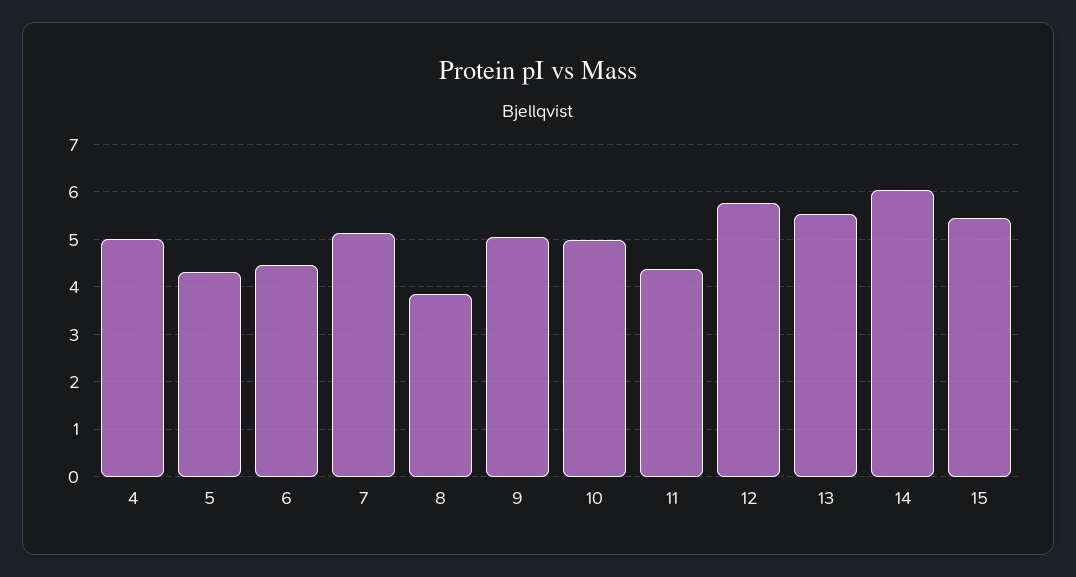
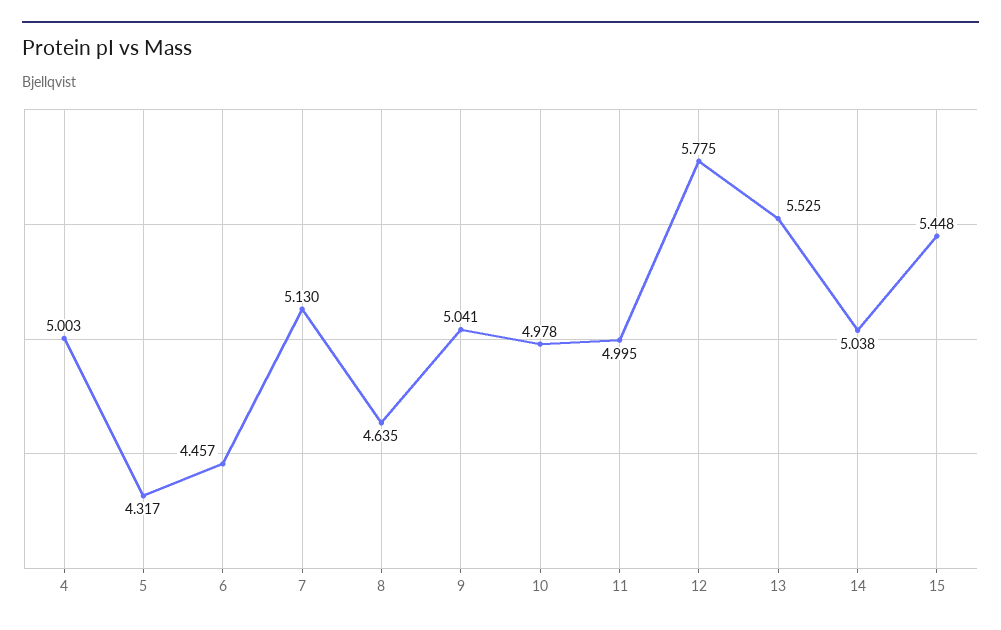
  {
    "4": 5.003,
    "5": 4.317,
    "6": 4.457,
    "7": 5.13,
-   "8": 3.8,
+   "8": 4.635,
    "9": 5.041,
    "10": 4.978,
-   "11": 4.4,
+   "11": 4.995,
    "12": 5.775,
    "13": 5.525,
-   "14": 6,
+   "14": 5.038,
    "15": 5.448
  }

